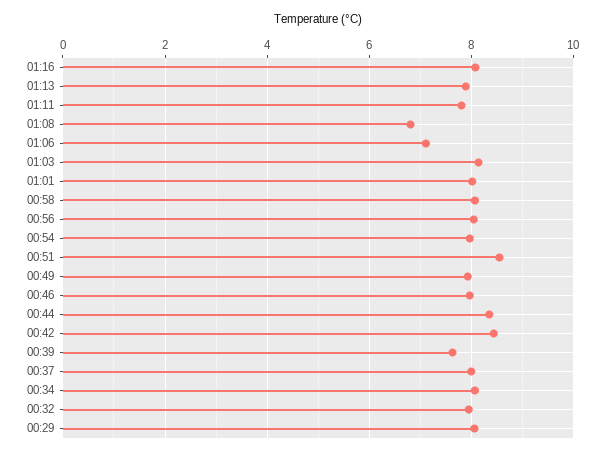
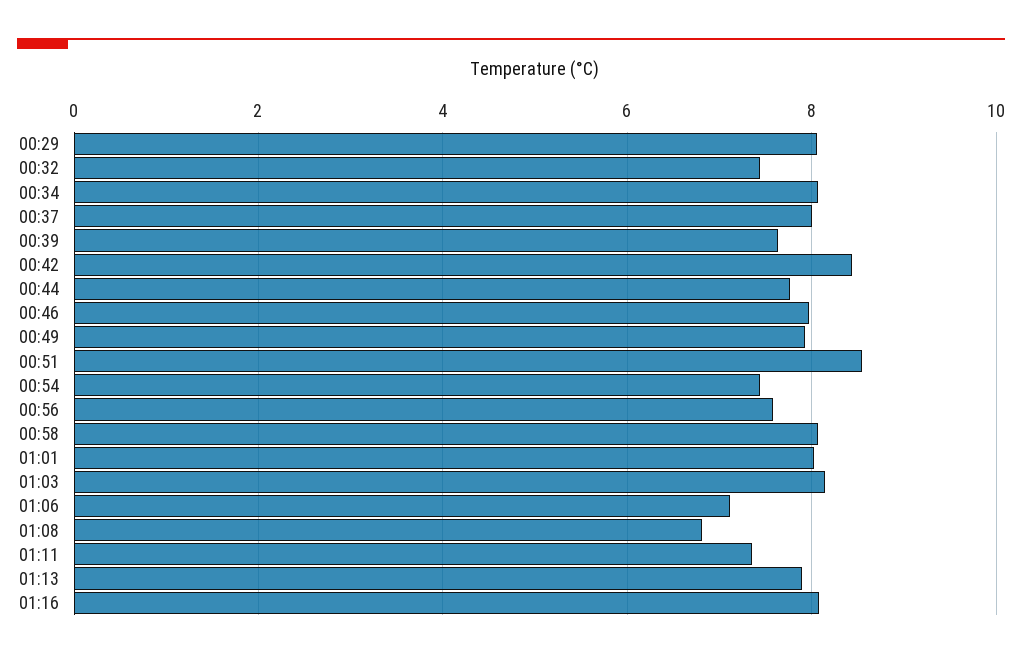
  {
    "01:16": 8,
    "01:13": 7.8,
-   "01:11": 7.8,
+   "01:11": 7.4,
    "01:08": 6.8,
    "01:06": 7.2,
    "01:03": 8.2,
    "01:01": 8,
    "00:58": 8,
-   "00:56": 8,
+   "00:56": 7.6,
-   "00:54": 8,
+   "00:54": 7.4,
    "00:51": 8.6,
    "00:49": 8,
    "00:46": 8,
-   "00:44": 8.4,
+   "00:44": 7.8,
    "00:42": 8.4,
    "00:39": 7.6,
    "00:37": 8,
    "00:34": 8,
-   "00:32": 8,
+   "00:32": 7.4,
    "00:29": 8
  }

